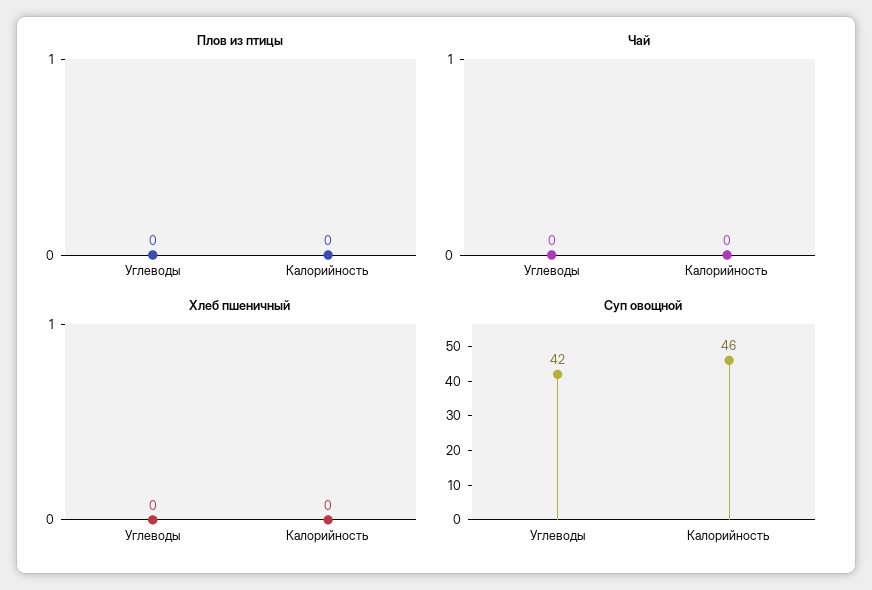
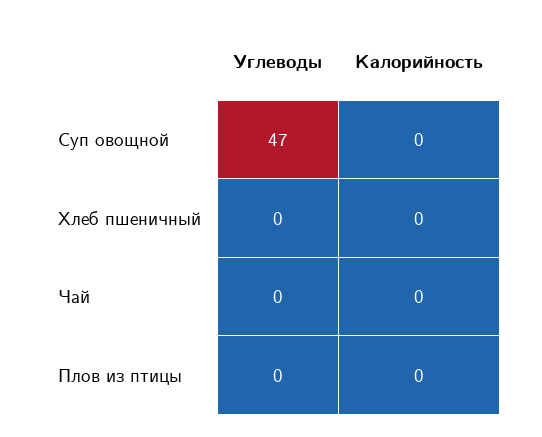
  {
    "Плов из птицы": {
      "Углеводы": 0,
      "Калорийность": 0
    },
    "Чай": {
      "Углеводы": 0,
      "Калорийность": 0
    },
    "Хлеб пшеничный": {
      "Углеводы": 0,
      "Калорийность": 0
    },
    "Суп овощной": {
-     "Углеводы": 42,
+     "Углеводы": 47,
-     "Калорийность": 46
+     "Калорийность": 0
    }
  }

